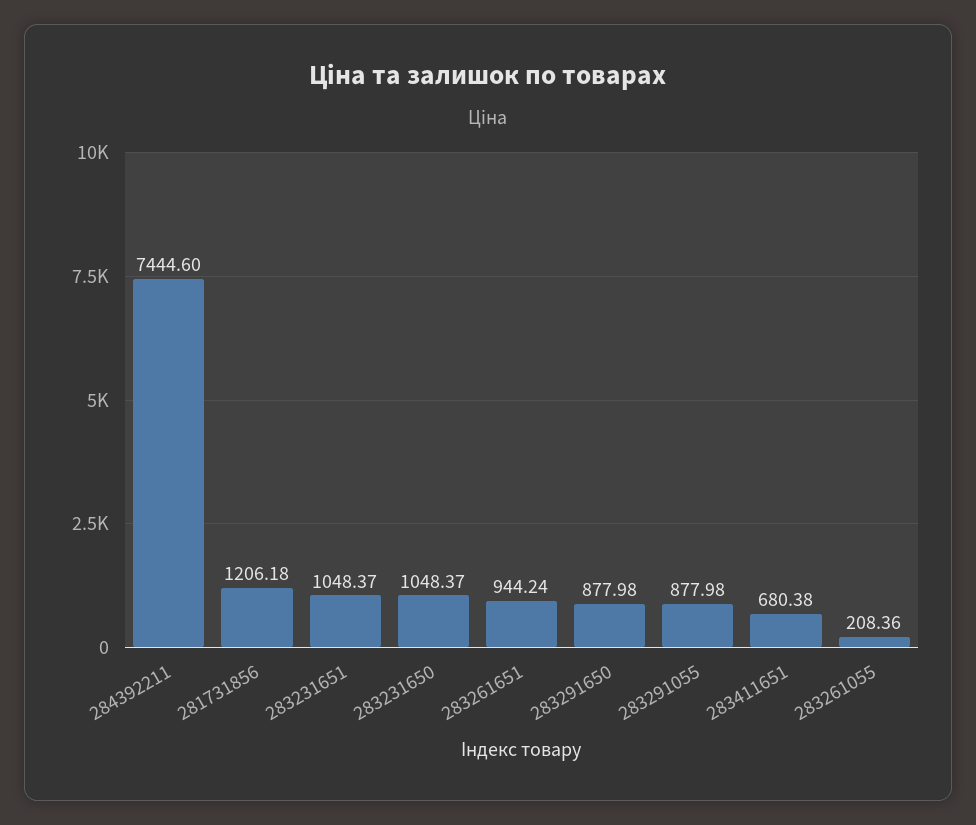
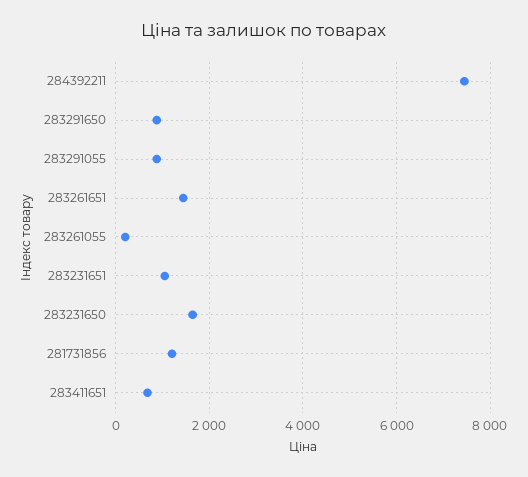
  {
    "284392211": 7444.6,
    "281731856": 1206.18,
    "283231651": 1048.37,
-   "283231650": 1048.37,
+   "283231650": 1600,
-   "283261651": 944.24,
+   "283261651": 1400,
    "283291650": 877.98,
    "283291055": 877.98,
    "283411651": 680.38,
    "283261055": 208.36
  }

